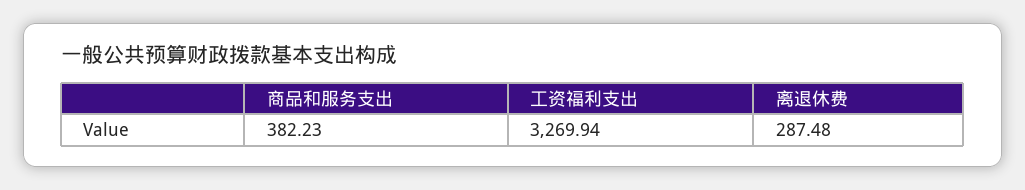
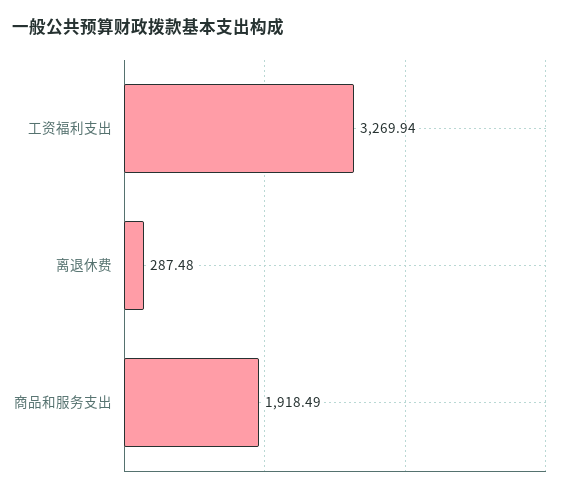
  {
-   "商品和服务支出": 382.23,
+   "商品和服务支出": 1918.49,
    "工资福利支出": 3269.94,
    "离退休费": 287.48
  }

